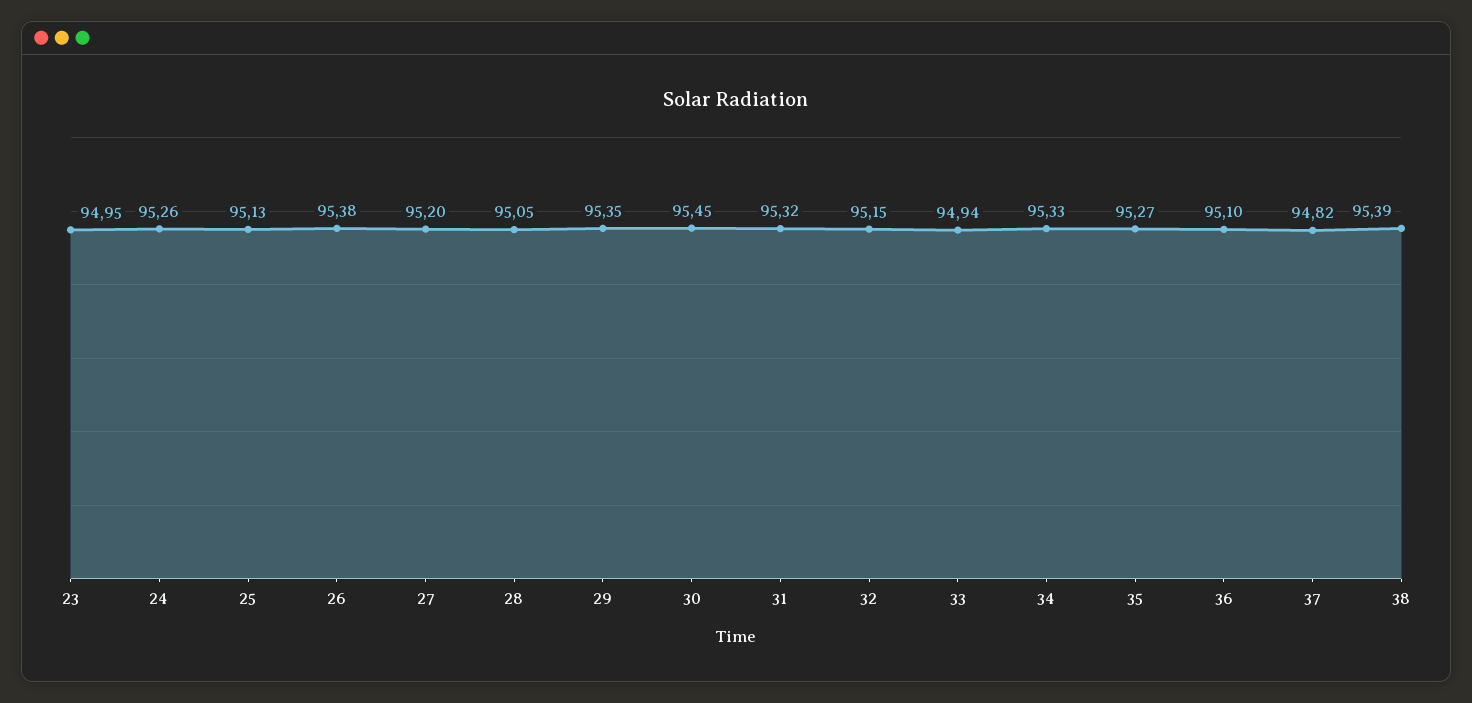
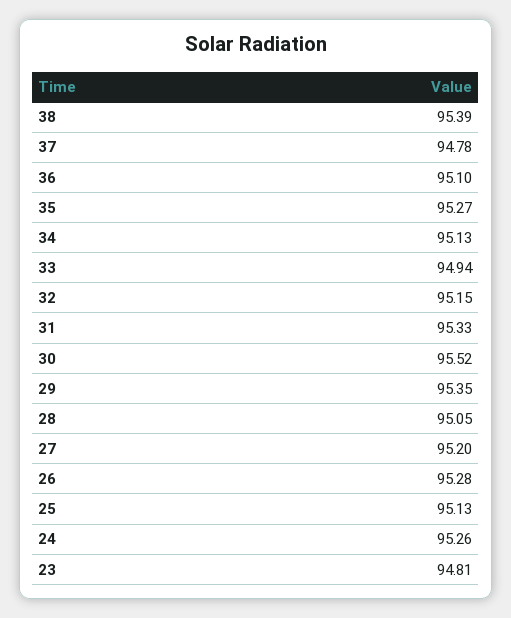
  {
-   "23": 94.95,
+   "23": 94.81,
    "24": 95.26,
    "25": 95.13,
-   "26": 95.38,
+   "26": 95.28,
    "27": 95.2,
    "28": 95.05,
    "29": 95.35,
-   "30": 95.45,
+   "30": 95.52,
-   "31": 95.32,
+   "31": 95.33,
    "32": 95.15,
    "33": 94.94,
-   "34": 95.33,
+   "34": 95.13,
    "35": 95.27,
    "36": 95.1,
-   "37": 94.82,
+   "37": 94.78,
    "38": 95.39
  }

